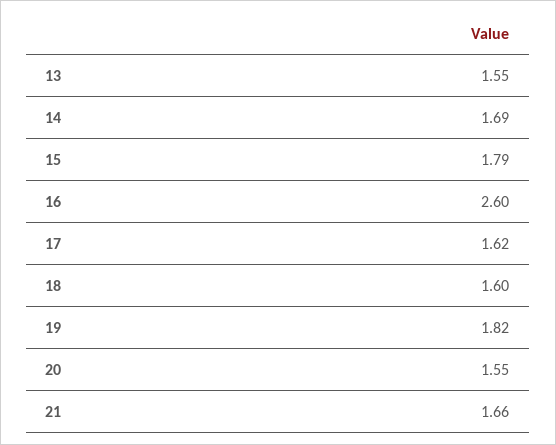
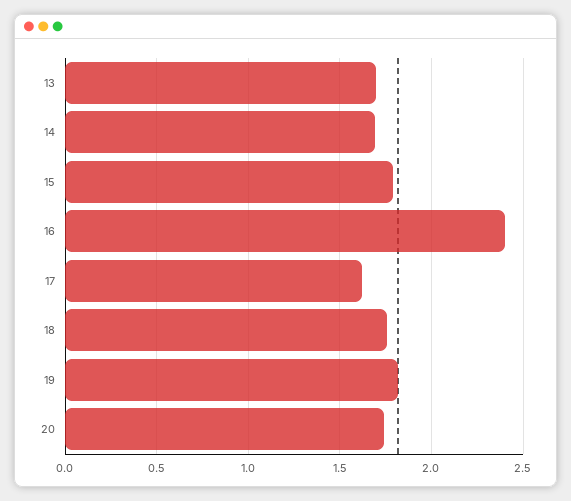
  {
-   "13": 1.55,
+   "13": 1.7,
    "14": 1.69,
    "15": 1.79,
-   "16": 2.6,
+   "16": 2.4,
    "17": 1.62,
-   "18": 1.6,
+   "18": 1.75,
    "19": 1.82,
-   "20": 1.55,
+   "20": 1.75
-   "21": 1.66
  }

